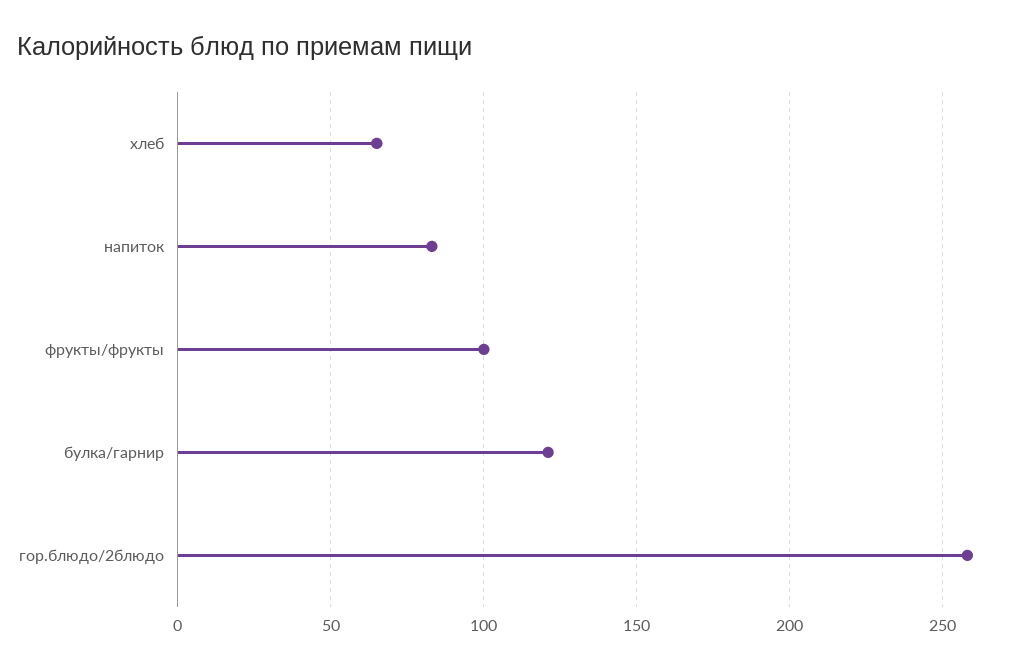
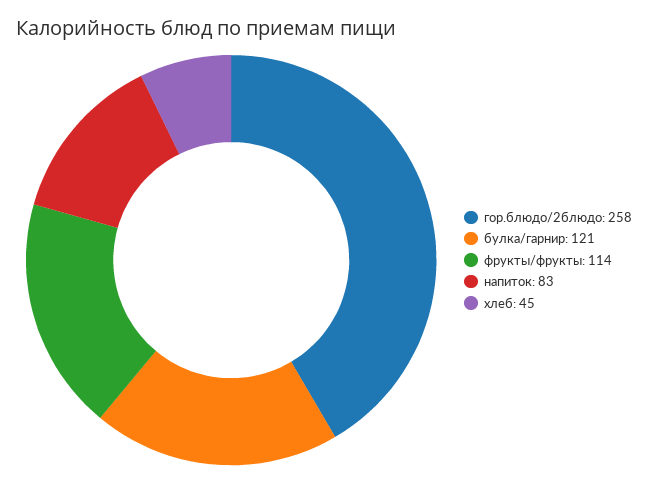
  {
-   "хлеб": 65,
+   "хлеб": 45,
    "напиток": 83,
-   "фрукты/фрукты": 100,
+   "фрукты/фрукты": 114,
    "булка/гарнир": 121,
    "гор.блюдо/2блюдо": 258
  }

